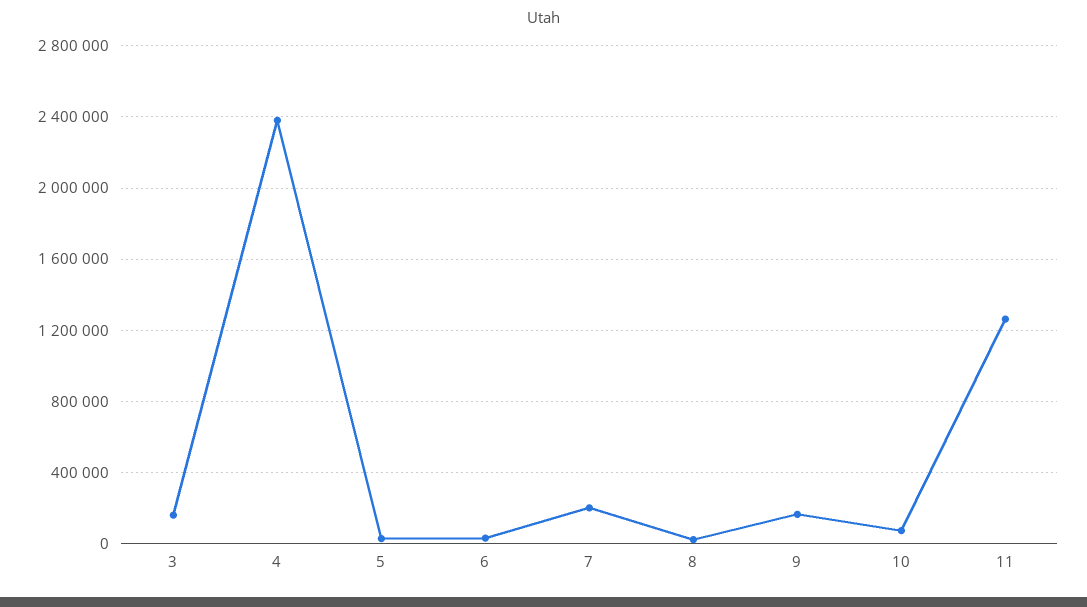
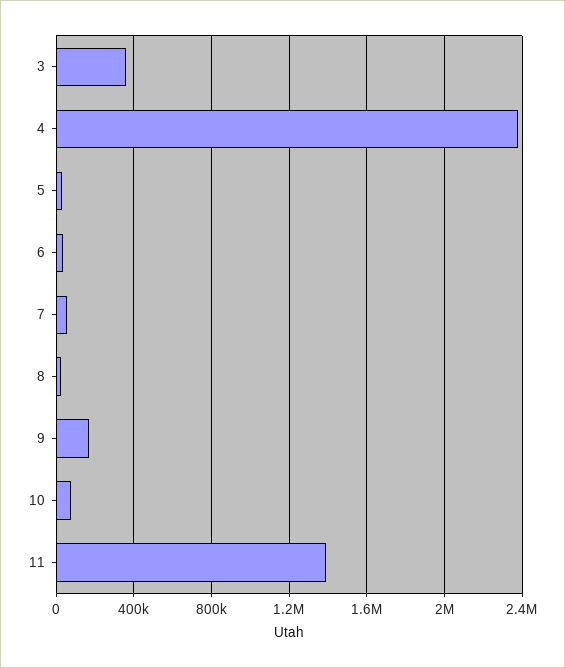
  {
-   "3": 150000,
+   "3": 350000,
    "4": 2400000,
    "5": 50000,
    "6": 50000,
-   "7": 200000,
+   "7": 50000,
    "8": 0,
    "9": 150000,
    "10": 100000,
-   "11": 1250000
+   "11": 1400000
  }

